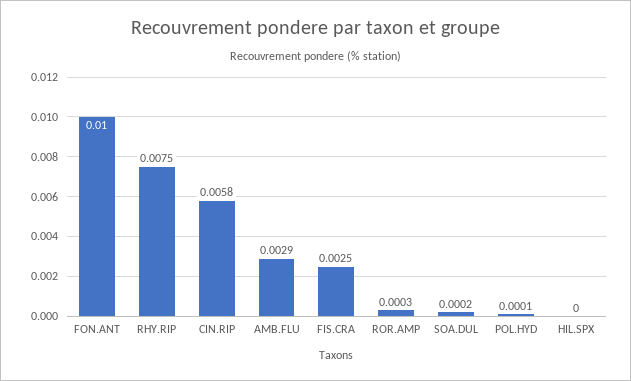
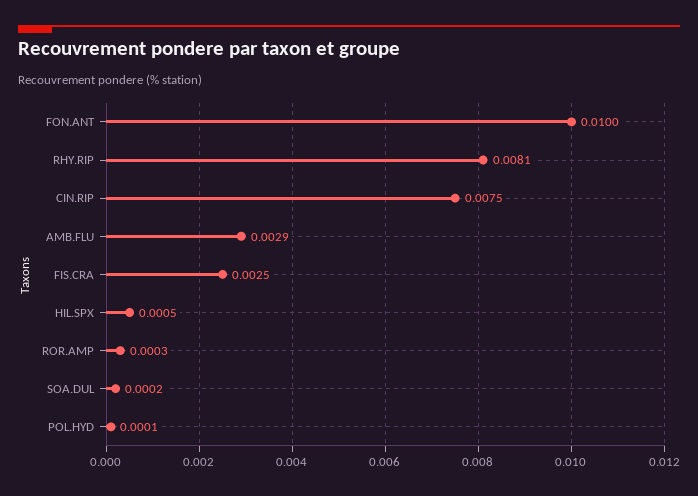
  {
    "FON.ANT": 0.01,
-   "RHY.RIP": 0.0075,
+   "RHY.RIP": 0.0081,
-   "CIN.RIP": 0.0058,
+   "CIN.RIP": 0.0075,
    "AMB.FLU": 0.0029,
    "FIS.CRA": 0.0025,
    "ROR.AMP": 0.0003,
    "SOA.DUL": 0.0002,
    "POL.HYD": 0.0001,
-   "HIL.SPX": 0
+   "HIL.SPX": 0.0005
  }

